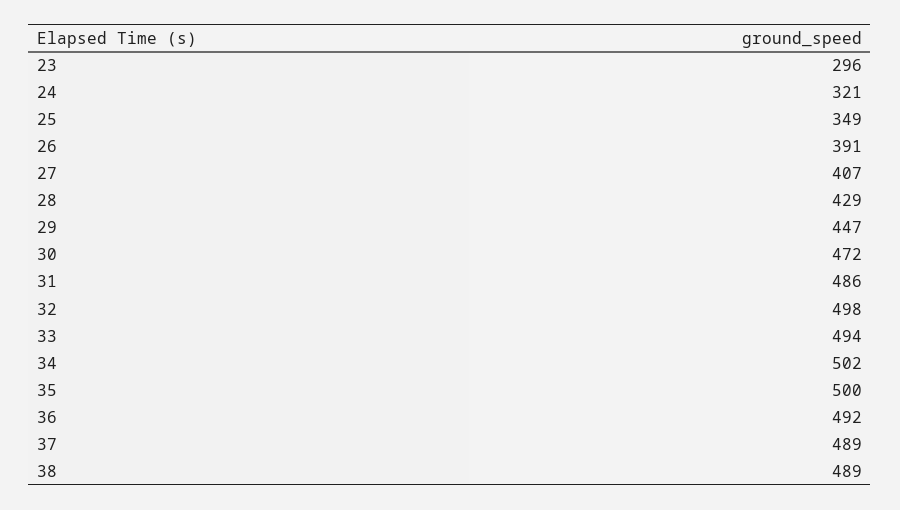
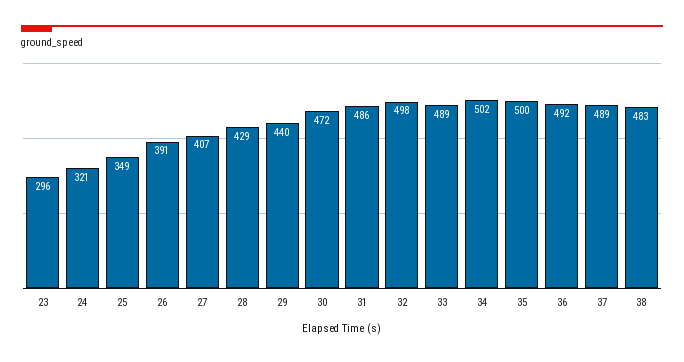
  {
    "23": 296,
    "24": 321,
    "25": 349,
    "26": 391,
    "27": 407,
    "28": 429,
-   "29": 447,
+   "29": 440,
    "30": 472,
    "31": 486,
    "32": 498,
-   "33": 494,
+   "33": 489,
    "34": 502,
    "35": 500,
    "36": 492,
    "37": 489,
-   "38": 489
+   "38": 483
  }

